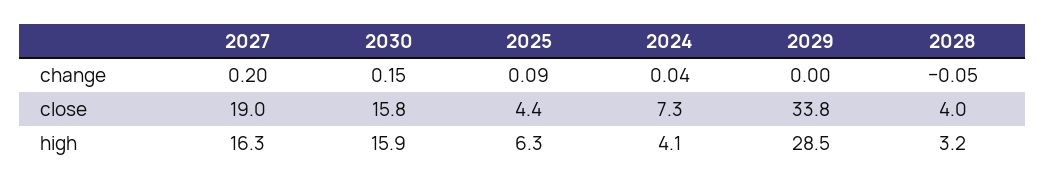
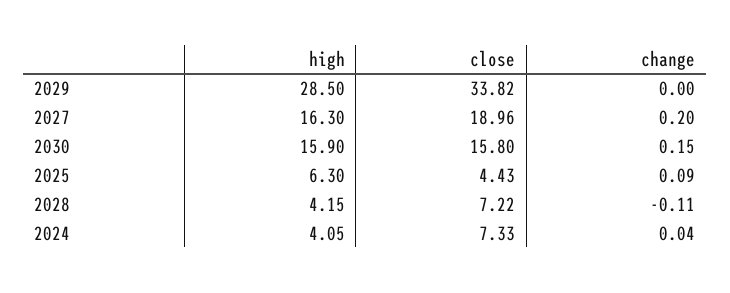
  {
    "2027": {
      "change": 0.2,
      "close": 18.96,
      "high": 16.3
    },
    "2030": {
      "change": 0.15,
      "close": 15.8,
      "high": 15.9
    },
    "2025": {
      "change": 0.09,
      "close": 4.43,
      "high": 6.3
    },
    "2024": {
      "change": 0.04,
      "close": 7.33,
      "high": 4.05
    },
    "2029": {
      "change": 0,
      "close": 33.82,
      "high": 28.5
    },
    "2028": {
-     "change": -0.05,
+     "change": -0.11,
-     "close": 4,
+     "close": 7.22,
-     "high": 3.2
+     "high": 4.15
    }
  }

